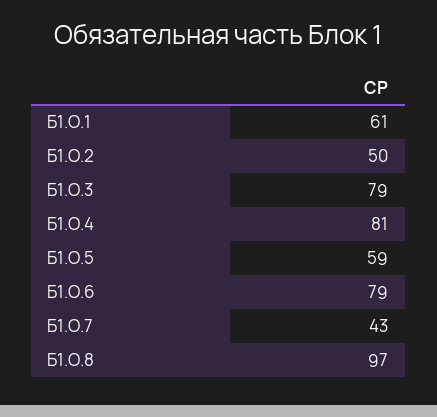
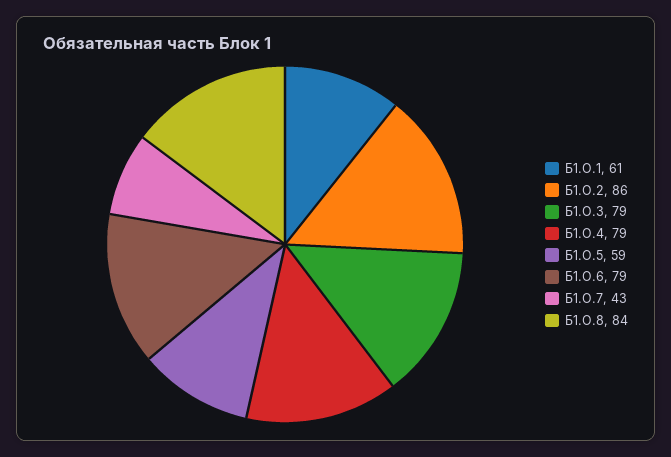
  {
    "Б1.О.1": 61,
-   "Б1.О.2": 50,
+   "Б1.О.2": 86,
    "Б1.О.3": 79,
-   "Б1.О.4": 81,
+   "Б1.О.4": 79,
    "Б1.О.5": 59,
    "Б1.О.6": 79,
    "Б1.О.7": 43,
-   "Б1.О.8": 97
+   "Б1.О.8": 84
  }

